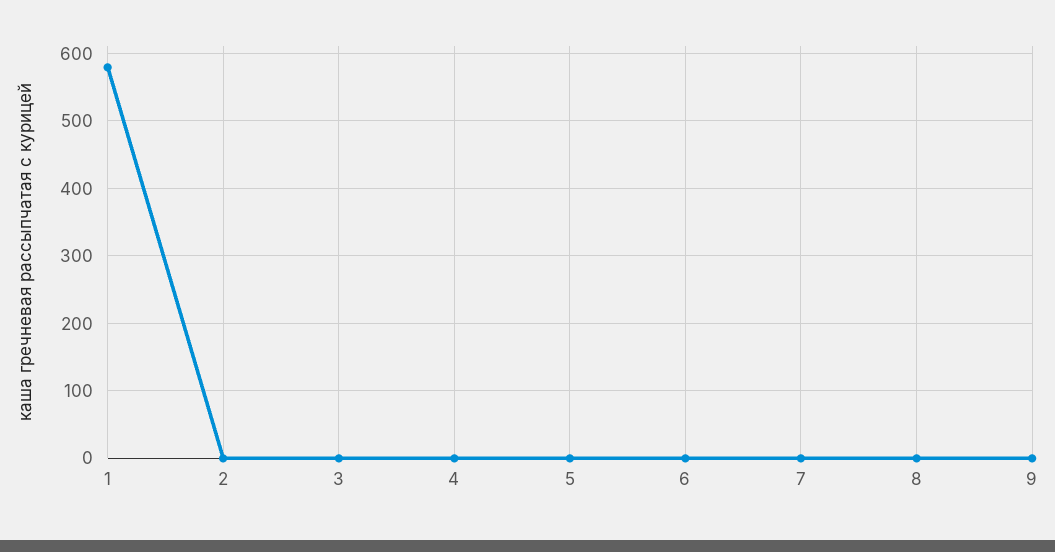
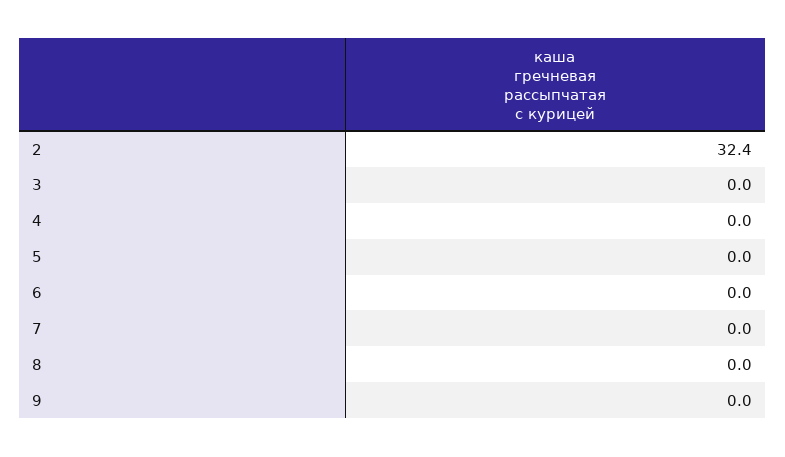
  {
-   "1": 580,
-   "2": 0,
+   "2": 32.4,
    "3": 0,
    "4": 0,
    "5": 0,
    "6": 0,
    "7": 0,
    "8": 0,
    "9": 0
  }

